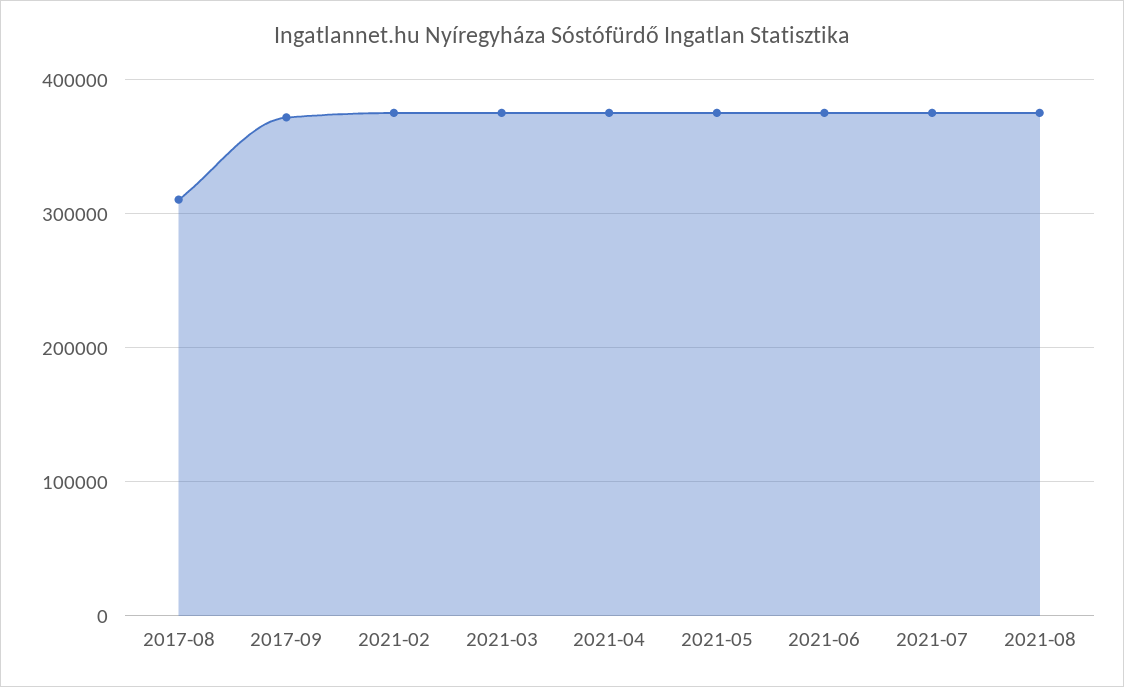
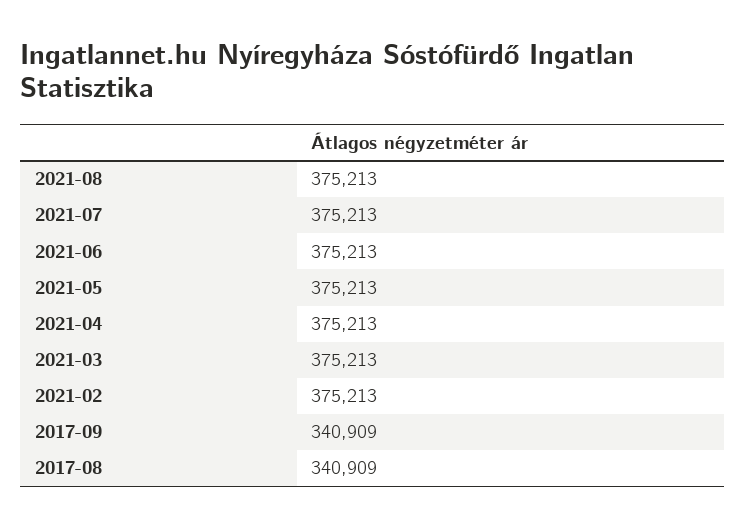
  {
-   "2017-08": 310000,
+   "2017-08": 340909,
-   "2017-09": 370000,
+   "2017-09": 340909,
    "2021-02": 375213,
    "2021-03": 375213,
    "2021-04": 375213,
    "2021-05": 375213,
    "2021-06": 375213,
    "2021-07": 375213,
    "2021-08": 375213
  }

